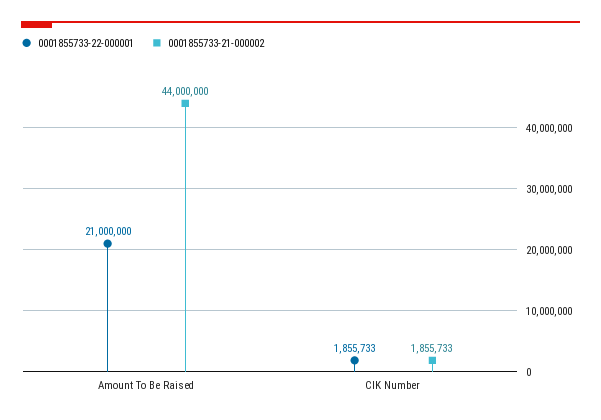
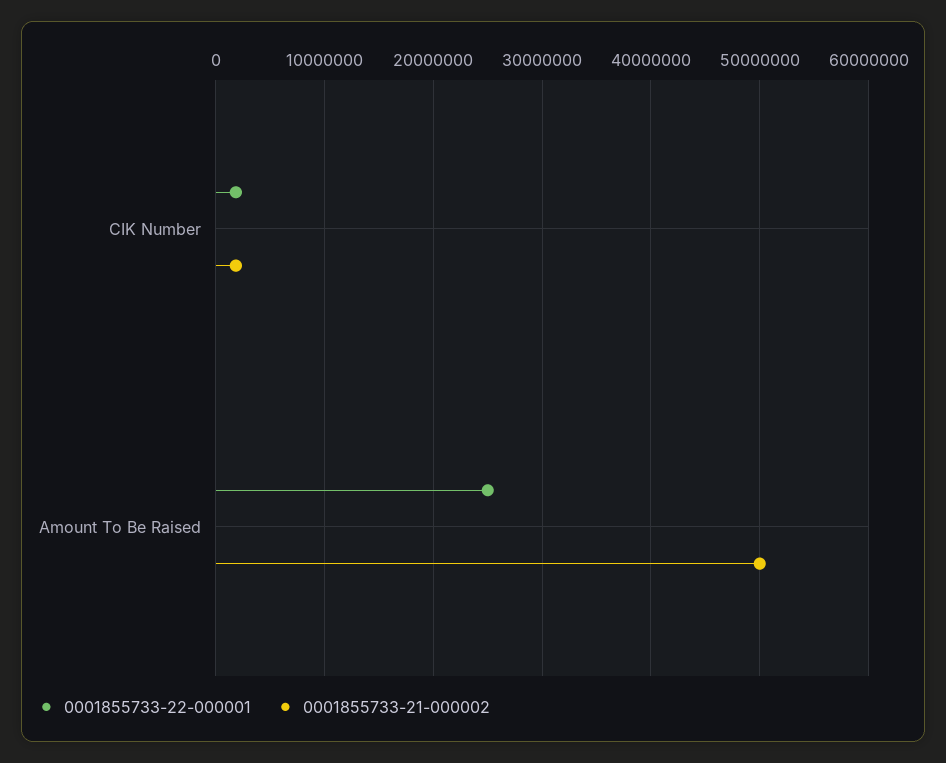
  {
    "0001855733-22-000001": {
-     "Amount To Be Raised": 21000000,
+     "Amount To Be Raised": 25000000,
      "CIK Number": 1855733
    },
    "0001855733-21-000002": {
-     "Amount To Be Raised": 44000000,
+     "Amount To Be Raised": 50000000,
      "CIK Number": 1855733
    }
  }

